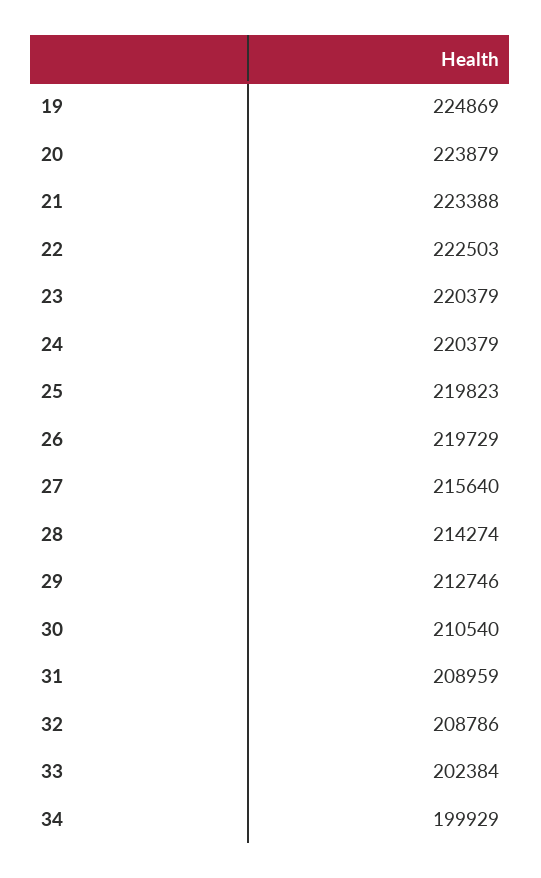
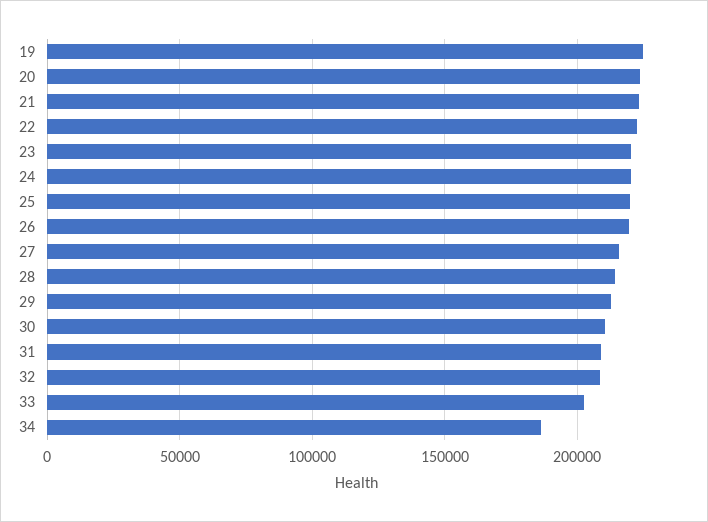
  {
    "19": 224869,
    "20": 223879,
    "21": 223388,
    "22": 222503,
    "23": 220379,
    "24": 220379,
    "25": 219823,
    "26": 219729,
    "27": 215640,
    "28": 214274,
    "29": 212746,
    "30": 210540,
    "31": 208959,
    "32": 208786,
    "33": 202384,
-   "34": 199929
+   "34": 185000
  }

